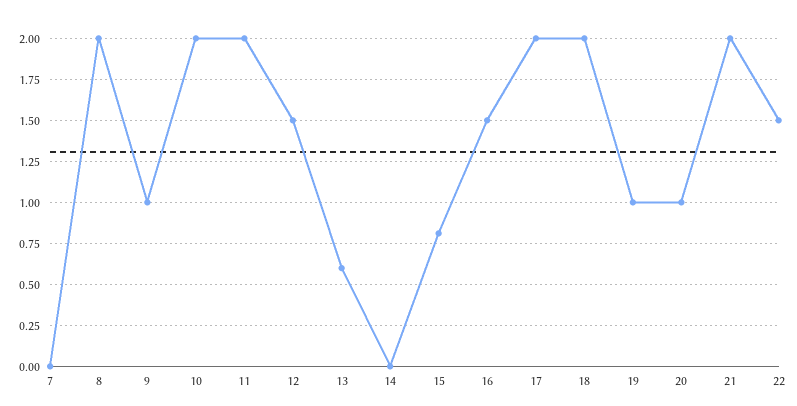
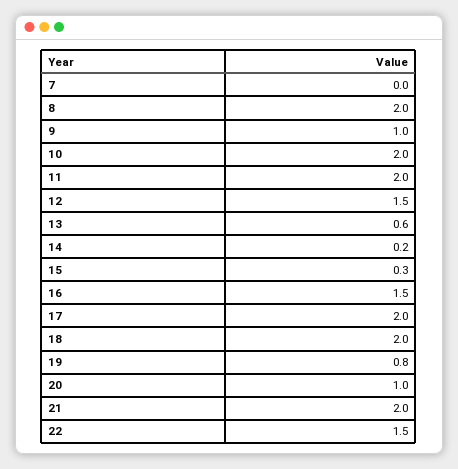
  {
    "7": 0,
    "8": 2,
    "9": 1,
    "10": 2,
    "11": 2,
    "12": 1.5,
    "13": 0.6,
-   "14": 0,
+   "14": 0.2,
-   "15": 0.8,
+   "15": 0.3,
    "16": 1.5,
    "17": 2,
    "18": 2,
-   "19": 1,
+   "19": 0.8,
    "20": 1,
    "21": 2,
    "22": 1.5
  }

